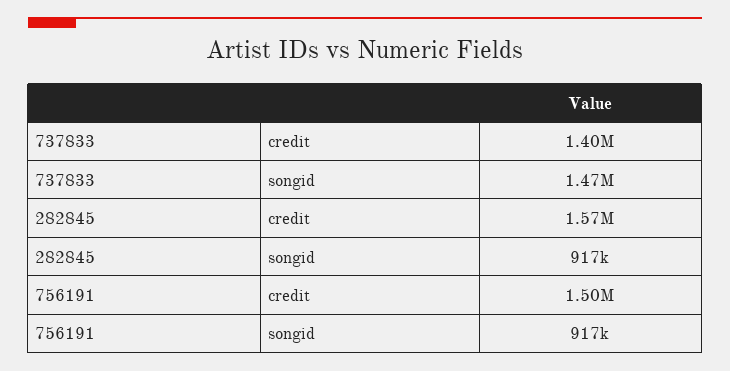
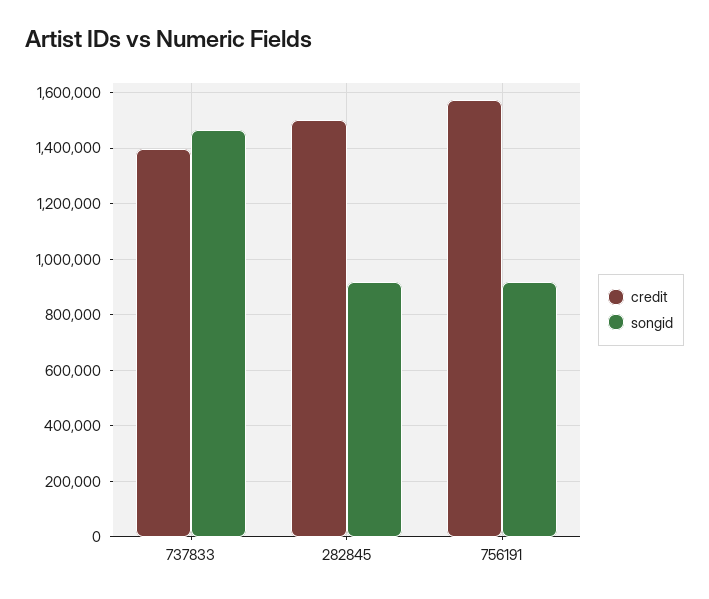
  {
    "credit": {
      "737833": 1400000,
-     "282845": 1570000,
+     "282845": 1500000,
-     "756191": 1500000
+     "756191": 1575000
    },
    "songid": {
      "737833": 1470000,
      "282845": 917000,
      "756191": 917000
    }
  }

